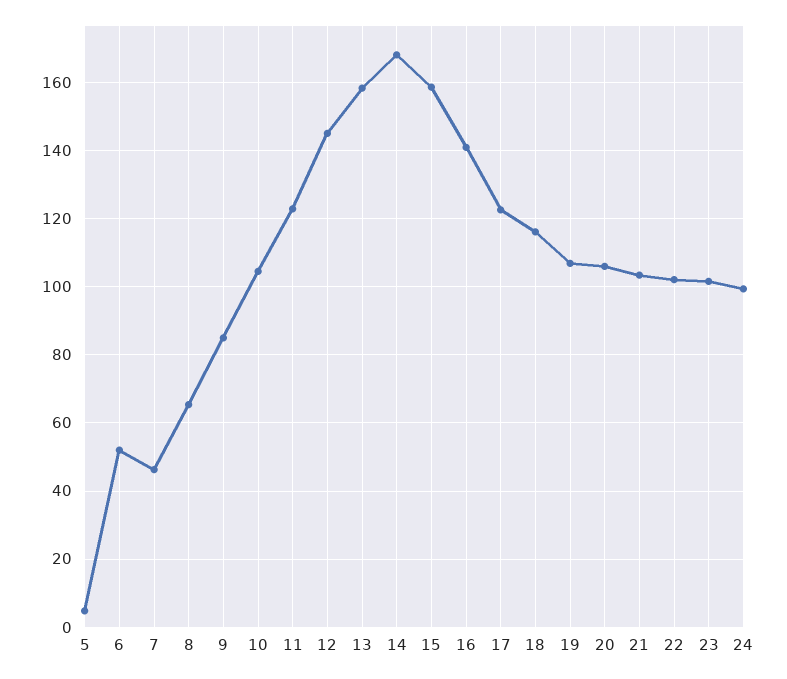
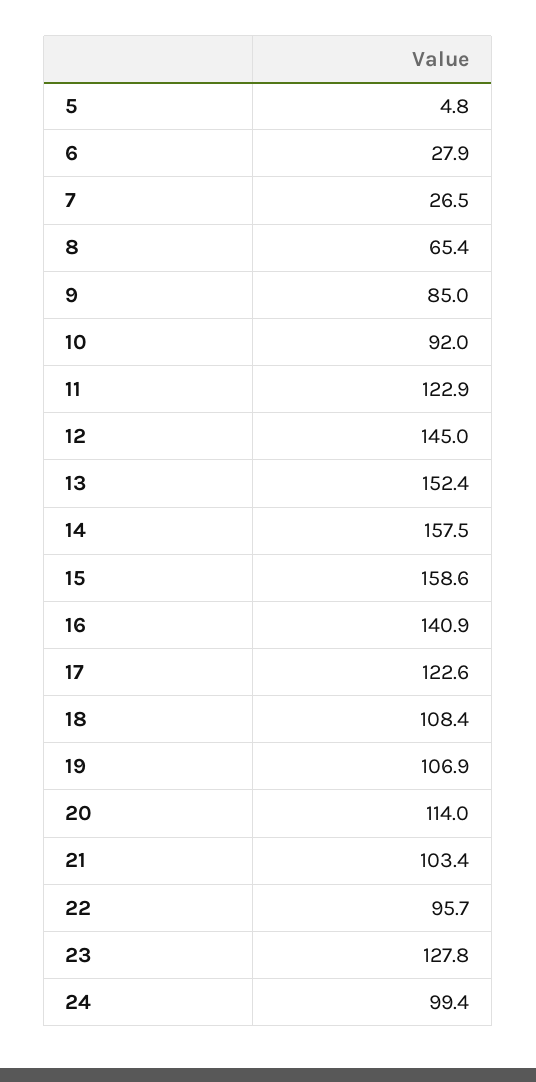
  {
    "5": 4.8,
-   "6": 52,
+   "6": 27.9,
-   "7": 46,
+   "7": 26.5,
    "8": 65.4,
    "9": 85,
-   "10": 104,
+   "10": 92,
    "11": 122.9,
    "12": 145,
-   "13": 158,
+   "13": 152.4,
-   "14": 168,
+   "14": 157.5,
    "15": 158.6,
    "16": 140.9,
    "17": 122.6,
-   "18": 116,
+   "18": 108.4,
    "19": 106.9,
-   "20": 106,
+   "20": 114,
    "21": 103.4,
-   "22": 102,
+   "22": 95.7,
-   "23": 102,
+   "23": 127.8,
    "24": 99.4
  }

